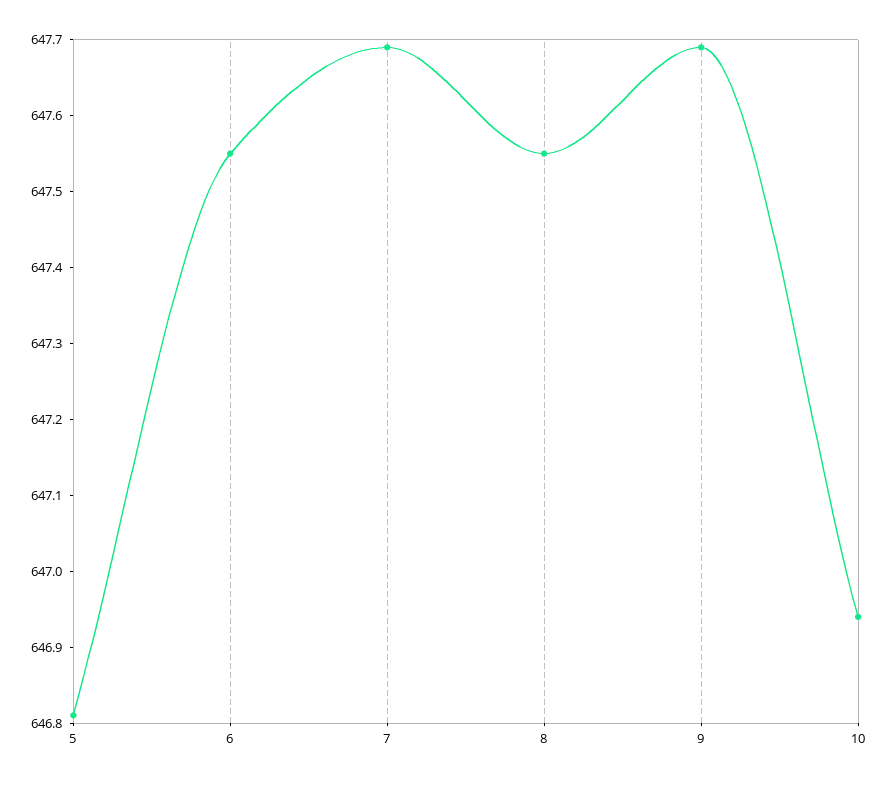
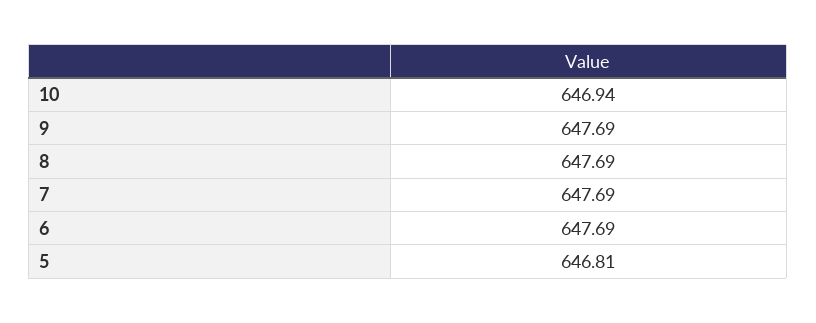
  {
    "5": 646.81,
-   "6": 647.55,
+   "6": 647.69,
    "7": 647.69,
-   "8": 647.55,
+   "8": 647.69,
    "9": 647.69,
    "10": 646.94
  }

